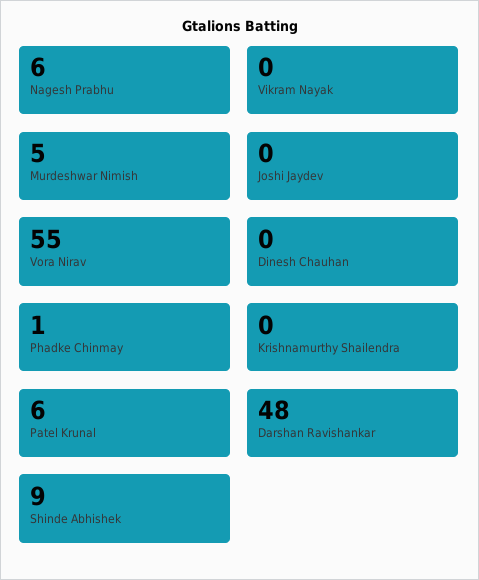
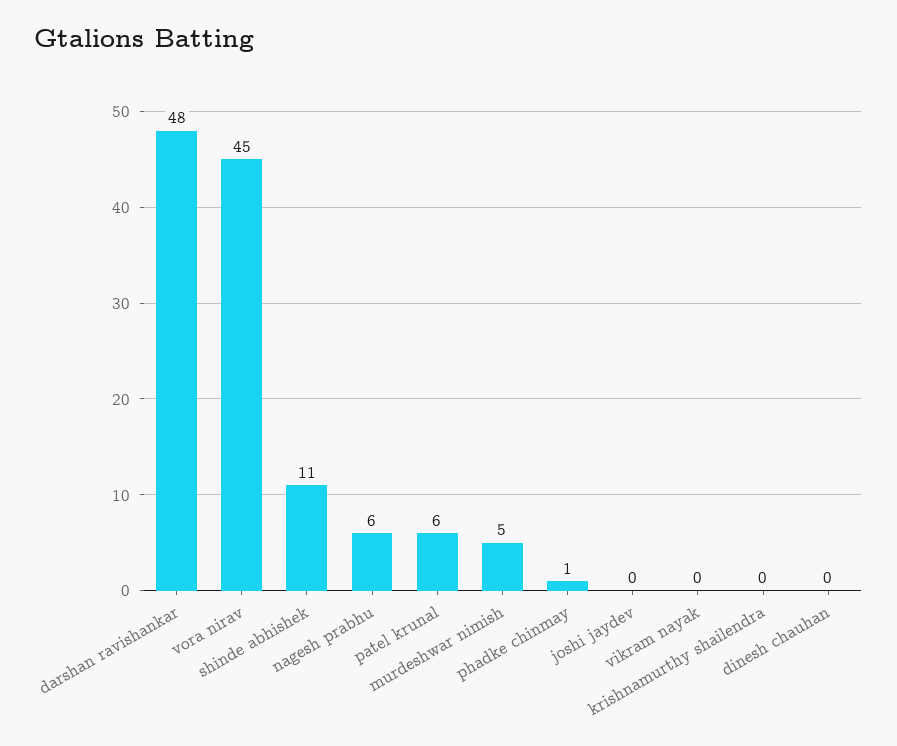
  {
    "Nagesh Prabhu": 6,
    "Vikram Nayak": 0,
    "Murdeshwar Nimish": 5,
    "Joshi Jaydev": 0,
-   "Vora Nirav": 55,
+   "Vora Nirav": 45,
    "Dinesh Chauhan": 0,
    "Phadke Chinmay": 1,
    "Krishnamurthy Shailendra": 0,
    "Patel Krunal": 6,
    "Darshan Ravishankar": 48,
-   "Shinde Abhishek": 9
+   "Shinde Abhishek": 11
  }

